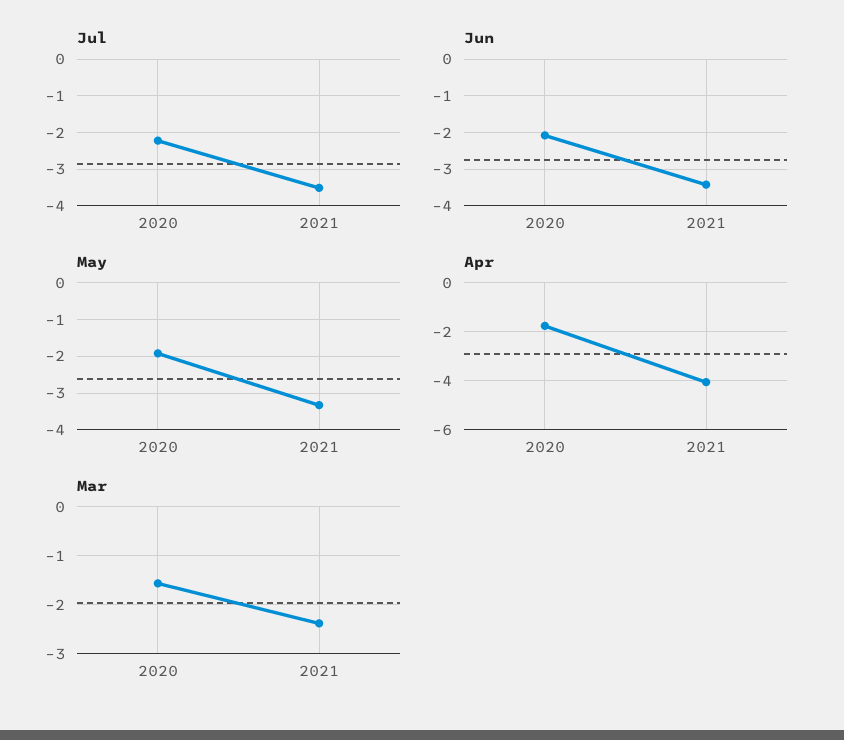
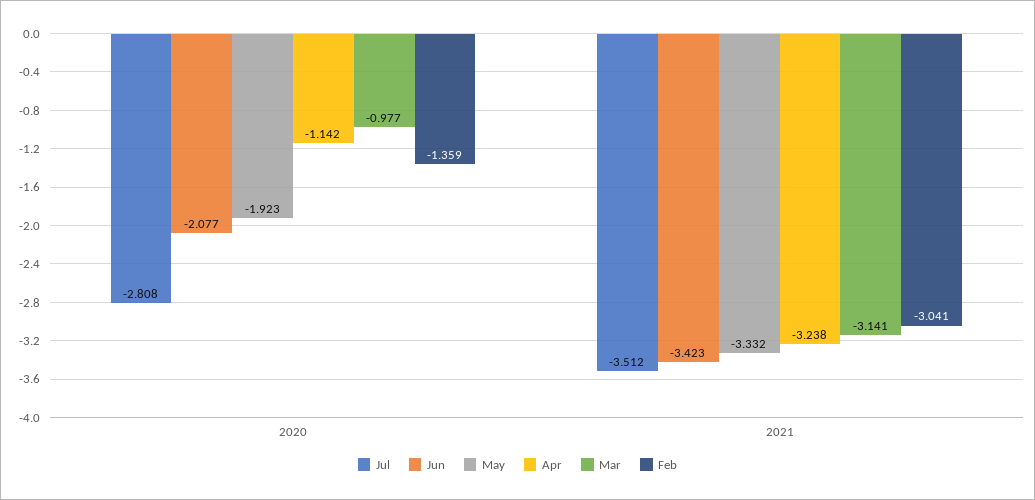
  {
    "Jul": {
-     "2020": -2.2,
+     "2020": -2.808,
      "2021": -3.512
    },
    "Jun": {
      "2020": -2.077,
      "2021": -3.423
    },
    "May": {
      "2020": -1.923,
      "2021": -3.332
    },
    "Apr": {
-     "2020": -1.75,
+     "2020": -1.142,
-     "2021": -4
+     "2021": -3.238
    },
    "Mar": {
-     "2020": -1.6,
+     "2020": -0.977,
-     "2021": -2.4
+     "2021": -3.141
-   }
+   },
+   "Feb": {
+     "2020": -1.359,
+     "2021": -3.041
+   }
  }

